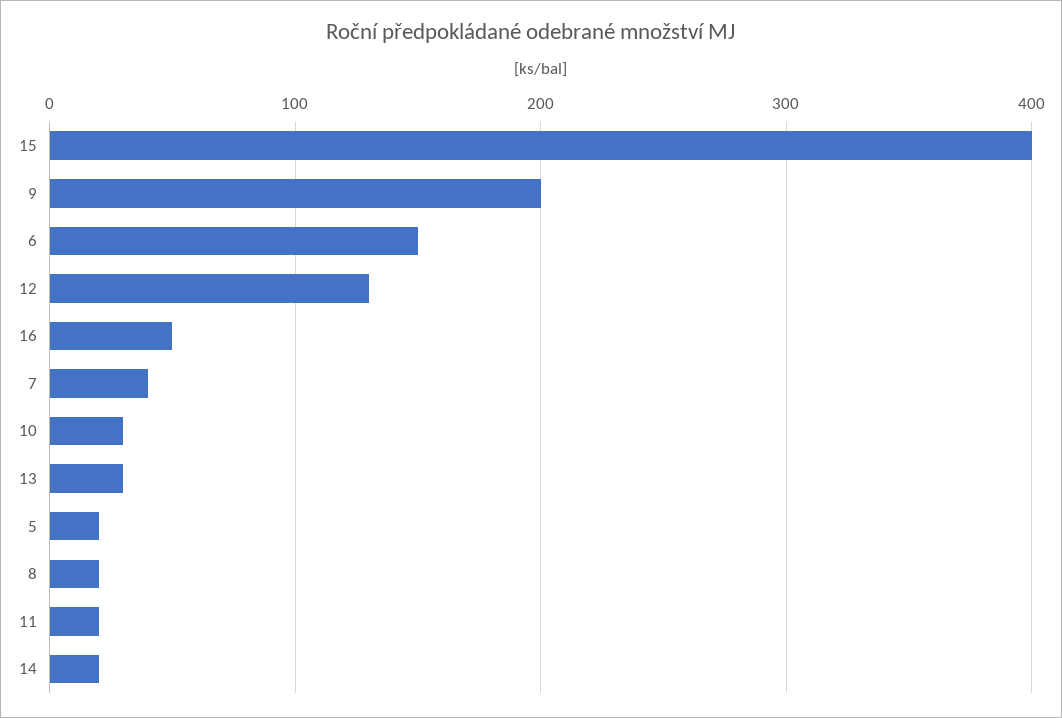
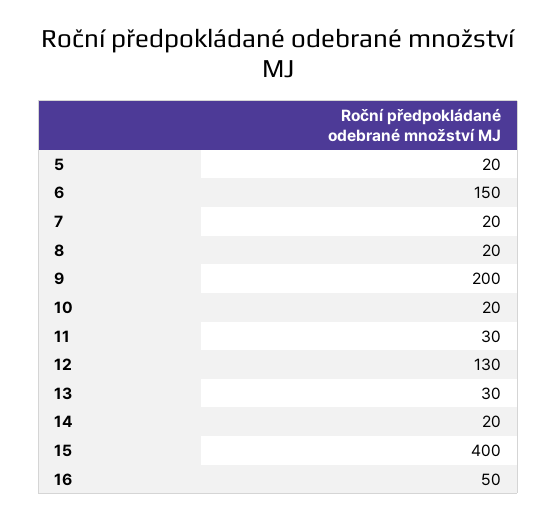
  {
    "15": 400,
    "9": 200,
    "6": 150,
    "12": 130,
    "16": 50,
-   "7": 40,
+   "7": 20,
-   "10": 30,
+   "10": 20,
    "13": 30,
    "5": 20,
    "8": 20,
-   "11": 20,
+   "11": 30,
    "14": 20
  }

